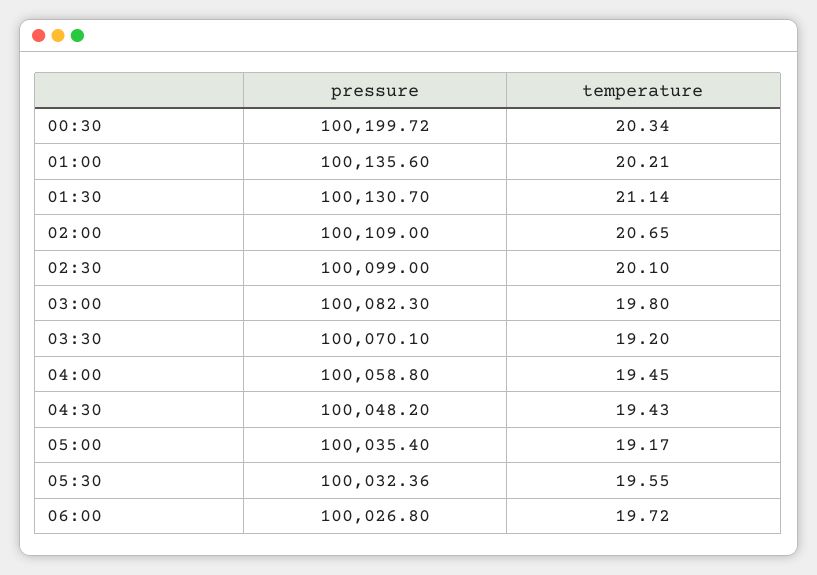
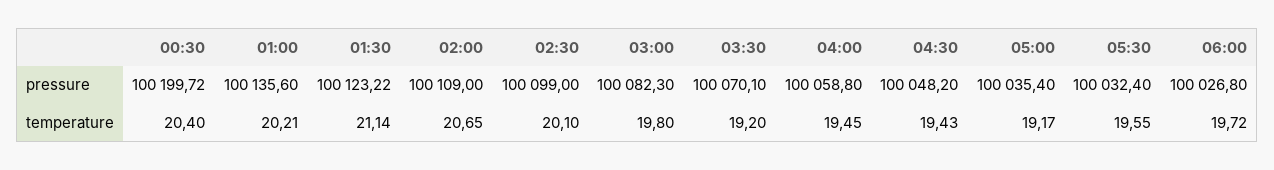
  {
    "pressure": {
      "00:30": 100199.72,
      "01:00": 100135.6,
-     "01:30": 100130.7,
+     "01:30": 100123.22,
      "02:00": 100109,
      "02:30": 100099,
      "03:00": 100082.3,
      "03:30": 100070.1,
      "04:00": 100058.8,
      "04:30": 100048.2,
      "05:00": 100035.4,
-     "05:30": 100032.36,
+     "05:30": 100032.4,
      "06:00": 100026.8
    },
    "temperature": {
-     "00:30": 20.34,
+     "00:30": 20.4,
      "01:00": 20.21,
      "01:30": 21.14,
      "02:00": 20.65,
      "02:30": 20.1,
      "03:00": 19.8,
      "03:30": 19.2,
      "04:00": 19.45,
      "04:30": 19.43,
      "05:00": 19.17,
      "05:30": 19.55,
      "06:00": 19.72
    }
  }

